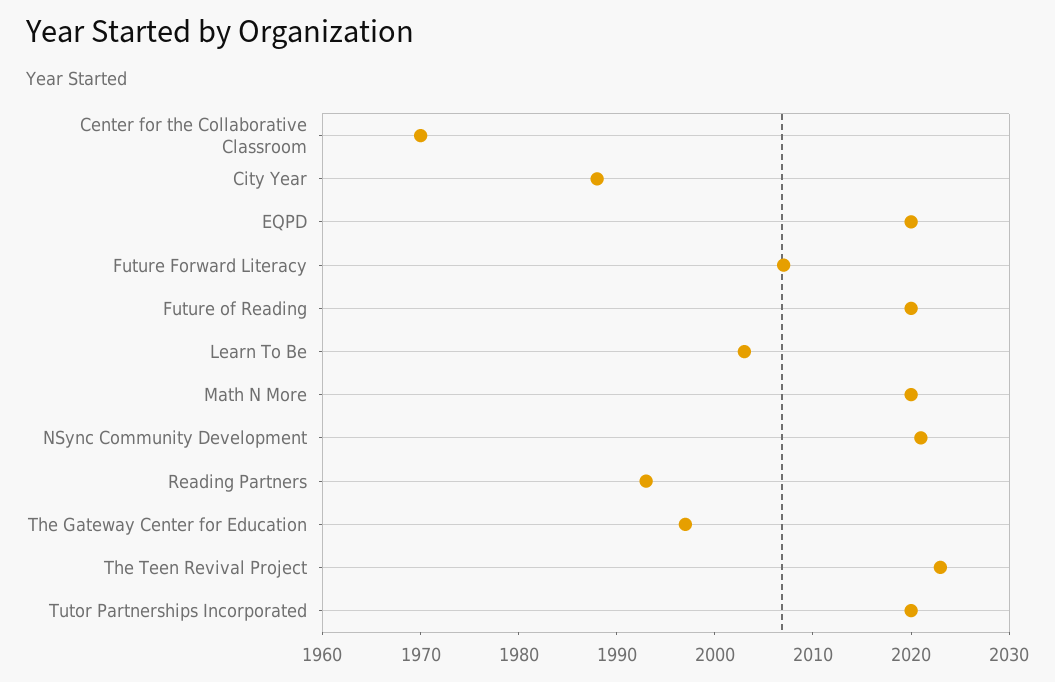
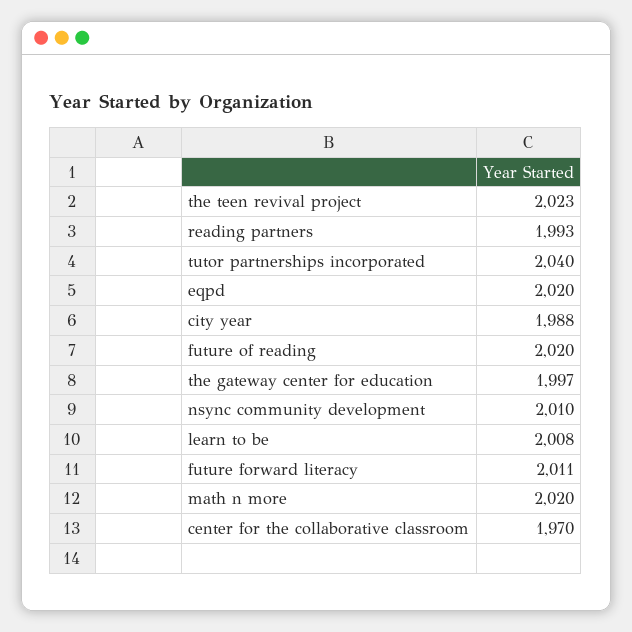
  {
    "Center for the Collaborative Classroom": 1970,
    "City Year": 1988,
    "EQPD": 2020,
-   "Future Forward Literacy": 2007,
+   "Future Forward Literacy": 2011,
    "Future of Reading": 2020,
-   "Learn To Be": 2003,
+   "Learn To Be": 2008,
    "Math N More": 2020,
-   "NSync Community Development": 2021,
+   "NSync Community Development": 2010,
    "Reading Partners": 1993,
    "The Gateway Center for Education": 1997,
    "The Teen Revival Project": 2023,
-   "Tutor Partnerships Incorporated": 2020
+   "Tutor Partnerships Incorporated": 2040
  }

